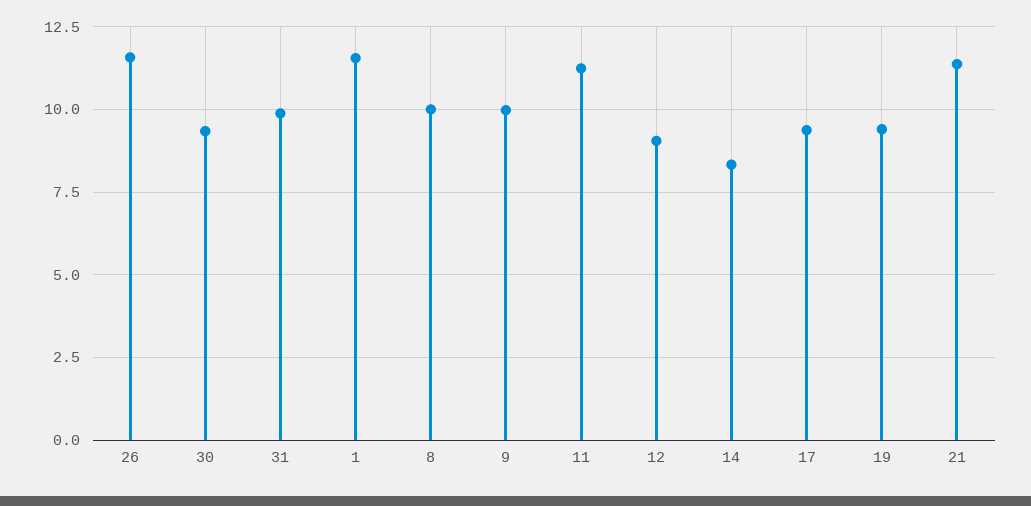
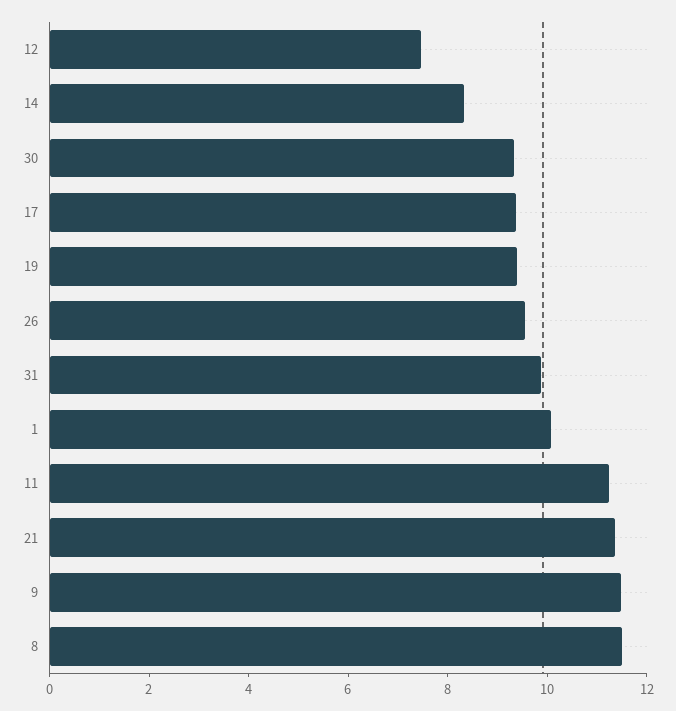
  {
-   "26": 11.5,
+   "26": 9.5,
    "30": 9.25,
    "31": 10,
-   "1": 11.5,
+   "1": 10,
-   "8": 10,
+   "8": 11.5,
-   "9": 10,
+   "9": 11.5,
    "11": 11.25,
-   "12": 9,
+   "12": 7.5,
    "14": 8.25,
    "17": 9.25,
    "19": 9.5,
    "21": 11.25
  }

